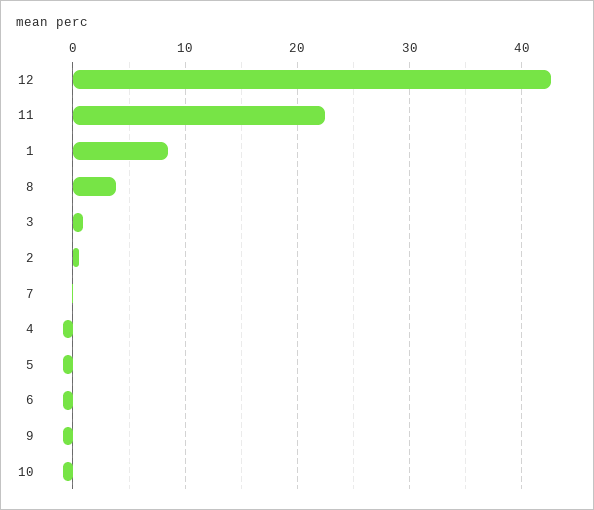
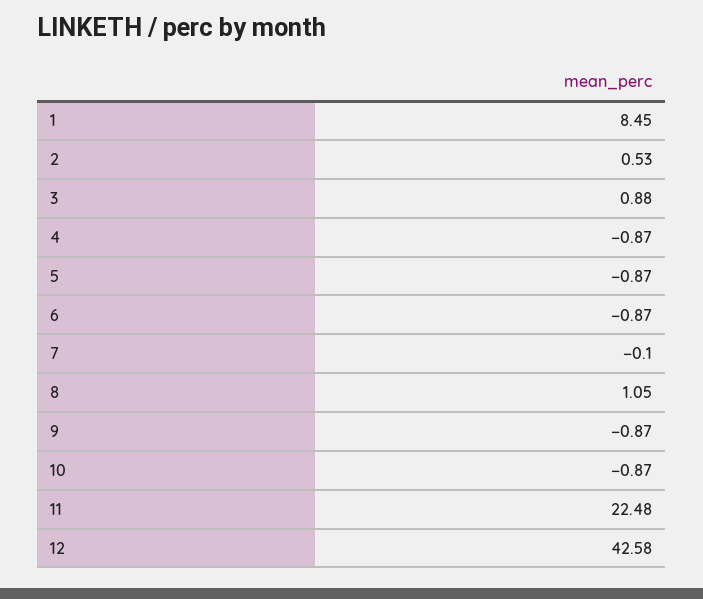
  {
    "12": 42.58,
    "11": 22.48,
    "1": 8.45,
-   "8": 4,
+   "8": 1.05,
    "3": 0.88,
    "2": 0.53,
    "7": -0.1,
    "4": -0.87,
    "5": -0.87,
    "6": -0.87,
    "9": -0.87,
    "10": -0.87
  }

